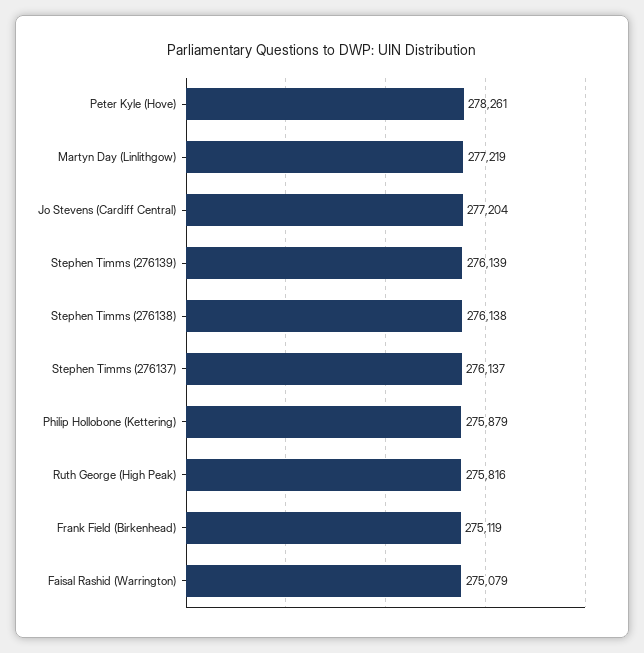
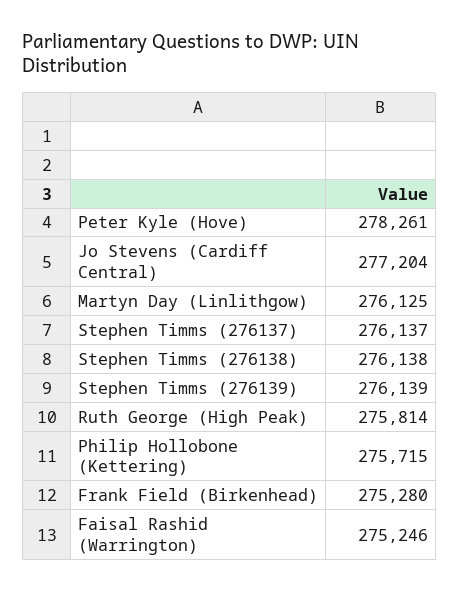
  {
    "Peter Kyle (Hove)": 278261,
-   "Martyn Day (Linlithgow)": 277219,
+   "Martyn Day (Linlithgow)": 276125,
    "Jo Stevens (Cardiff Central)": 277204,
    "Stephen Timms (276139)": 276139,
    "Stephen Timms (276138)": 276138,
    "Stephen Timms (276137)": 276137,
-   "Philip Hollobone (Kettering)": 275879,
+   "Philip Hollobone (Kettering)": 275715,
-   "Ruth George (High Peak)": 275816,
+   "Ruth George (High Peak)": 275814,
-   "Frank Field (Birkenhead)": 275119,
+   "Frank Field (Birkenhead)": 275280,
-   "Faisal Rashid (Warrington)": 275079
+   "Faisal Rashid (Warrington)": 275246
  }

